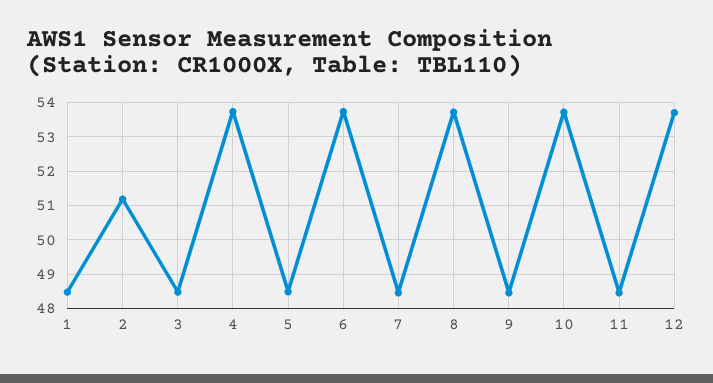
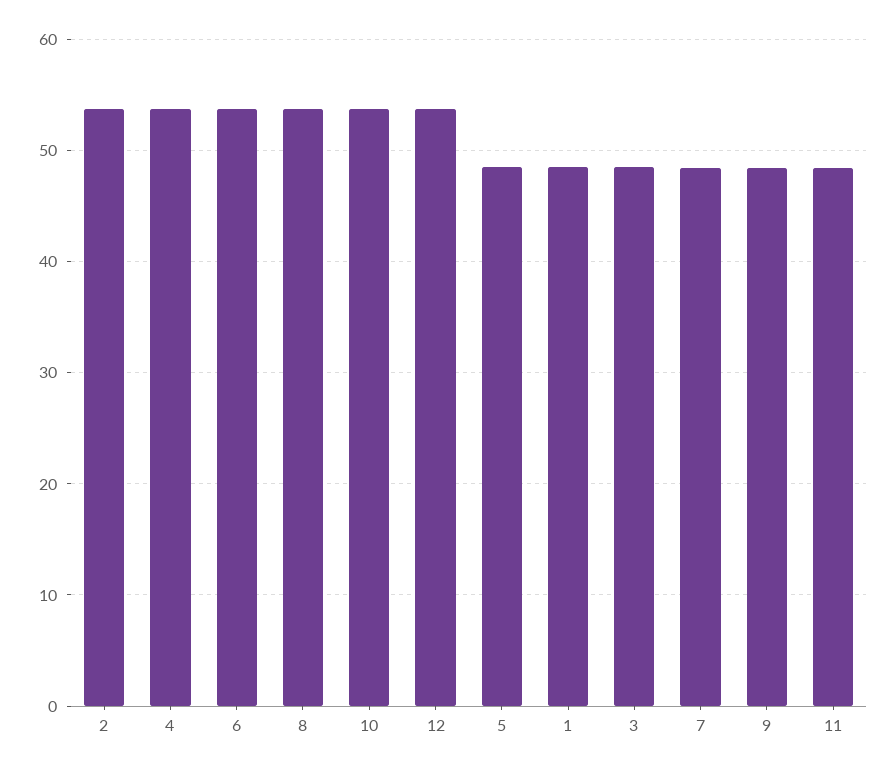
  {
    "1": 48.4,
-   "2": 51.2,
+   "2": 54,
    "3": 48.4,
    "4": 53.8,
    "5": 48.4,
    "6": 53.8,
    "7": 48.4,
    "8": 53.8,
    "9": 48.4,
    "10": 53.8,
    "11": 48.4,
    "12": 53.8
  }

